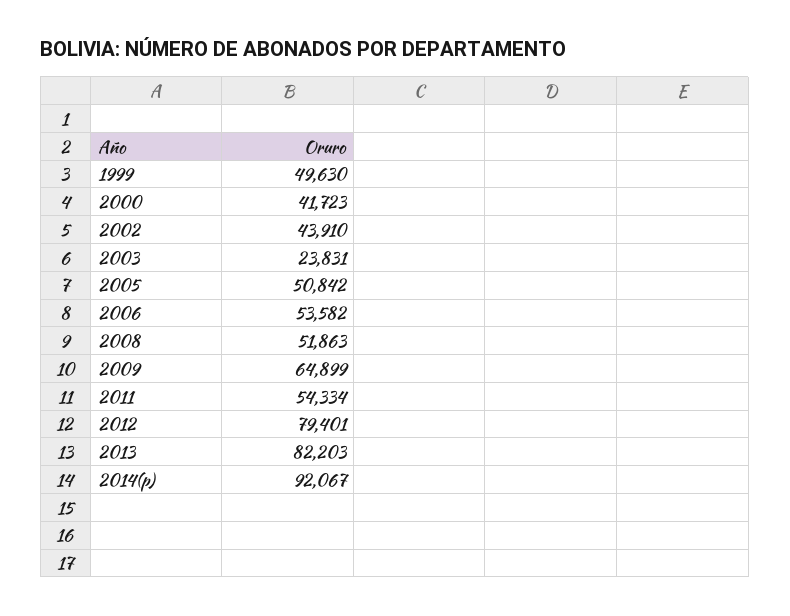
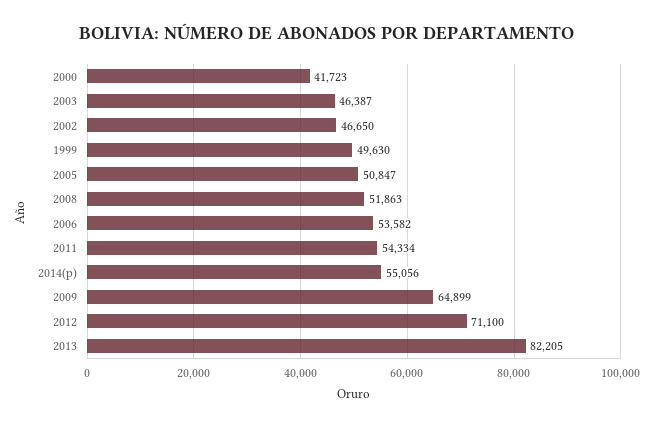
  {
    "1999": 49630,
    "2000": 41723,
-   "2002": 43910,
+   "2002": 46650,
-   "2003": 23831,
+   "2003": 46387,
-   "2005": 50842,
+   "2005": 50847,
    "2006": 53582,
    "2008": 51863,
    "2009": 64899,
    "2011": 54334,
-   "2012": 79401,
+   "2012": 71100,
-   "2013": 82203,
+   "2013": 82205,
-   "2014(p)": 92067
+   "2014(p)": 55056
  }

